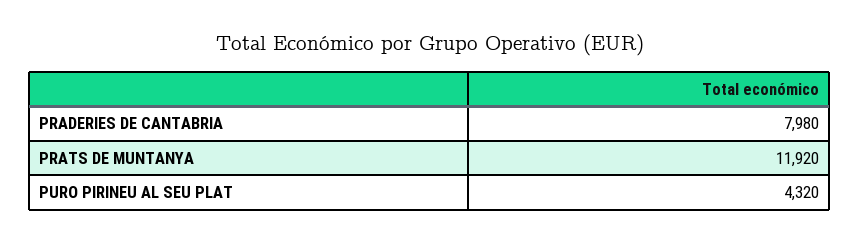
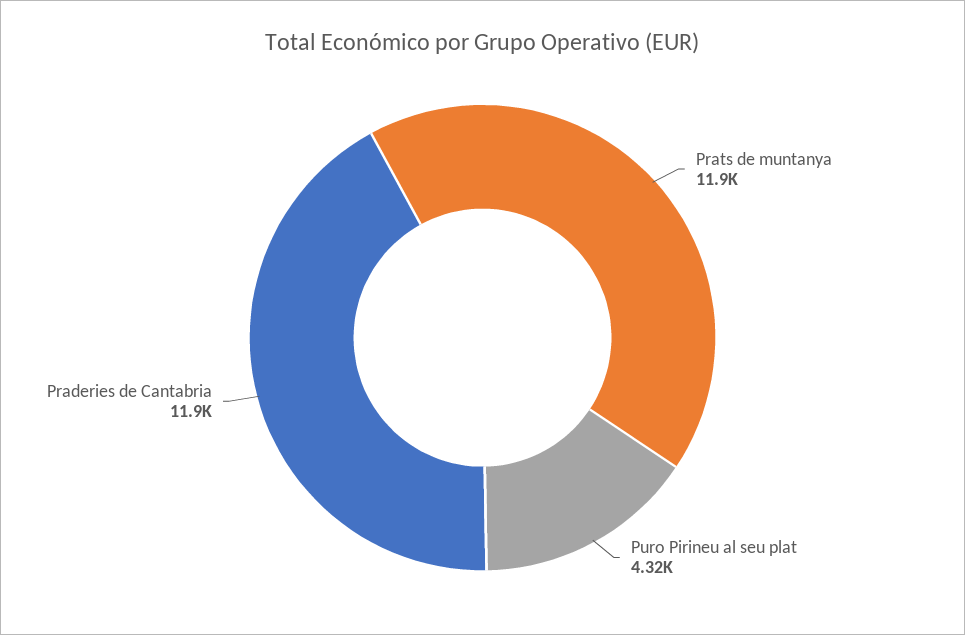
  {
-   "PRADERIES DE CANTABRIA": 7980,
+   "PRADERIES DE CANTABRIA": 11900,
    "PRATS DE MUNTANYA": 11920,
    "PURO PIRINEU AL SEU PLAT": 4320
  }

